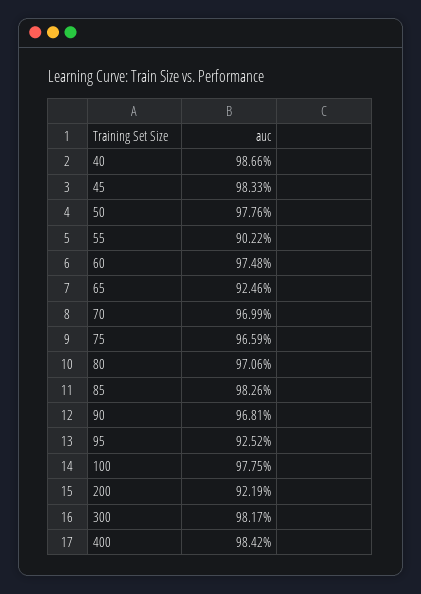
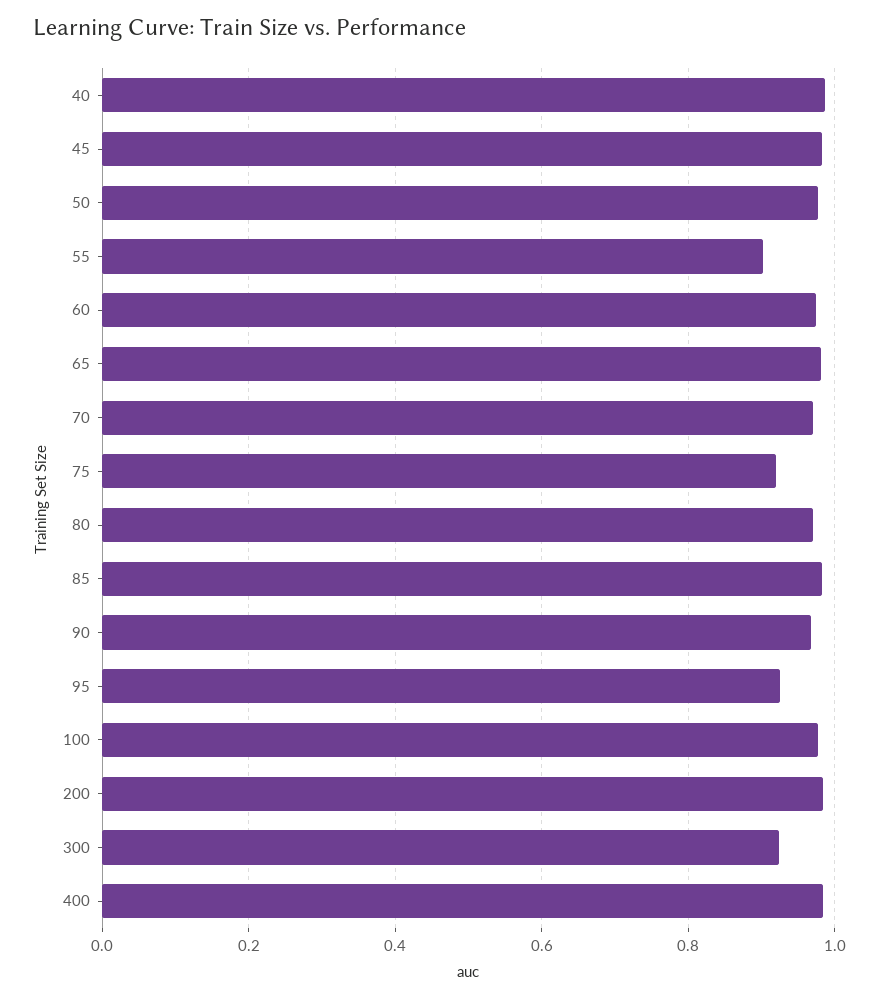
  {
    "40": 0.9866,
    "45": 0.9833,
    "50": 0.9776,
    "55": 0.9022,
    "60": 0.9748,
-   "65": 0.9246,
+   "65": 0.98,
    "70": 0.9699,
-   "75": 0.9659,
+   "75": 0.92,
    "80": 0.9706,
    "85": 0.9826,
    "90": 0.9681,
    "95": 0.9252,
    "100": 0.9775,
-   "200": 0.9219,
+   "200": 0.98,
-   "300": 0.9817,
+   "300": 0.92,
    "400": 0.9842
  }

